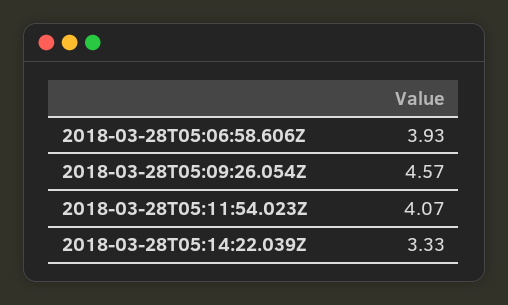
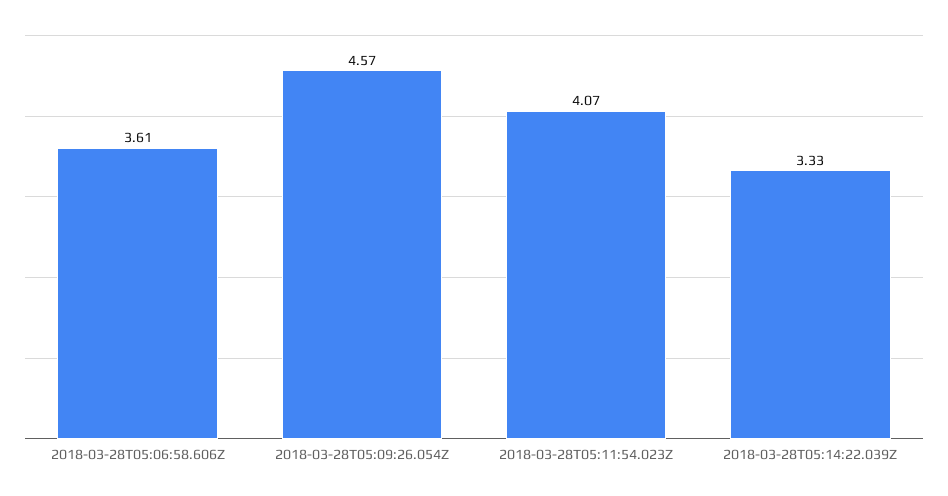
  {
-   "2018-03-28T05:06:58.606Z": 3.93,
+   "2018-03-28T05:06:58.606Z": 3.61,
    "2018-03-28T05:09:26.054Z": 4.57,
    "2018-03-28T05:11:54.023Z": 4.07,
    "2018-03-28T05:14:22.039Z": 3.33
  }

